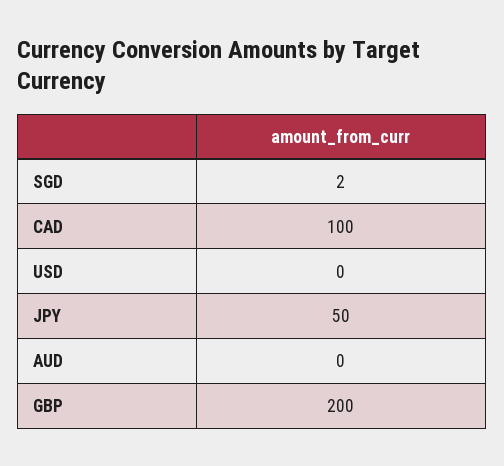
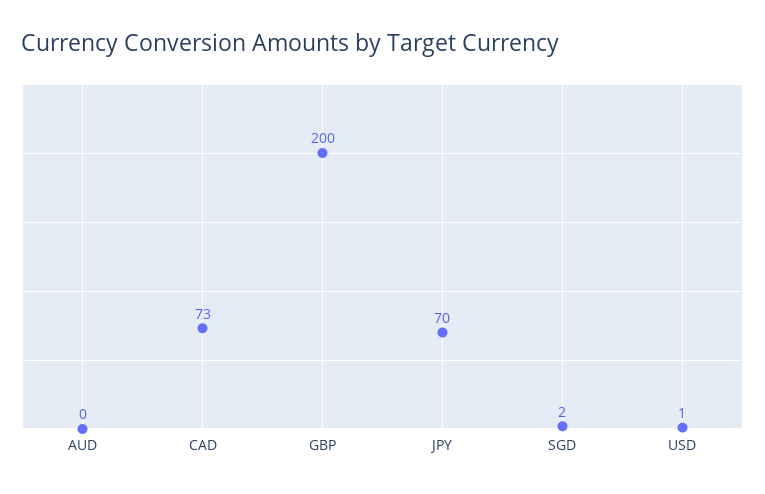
  {
    "SGD": 2,
-   "CAD": 100,
+   "CAD": 73,
-   "USD": 0,
+   "USD": 1,
-   "JPY": 50,
+   "JPY": 70,
    "AUD": 0,
    "GBP": 200
  }

